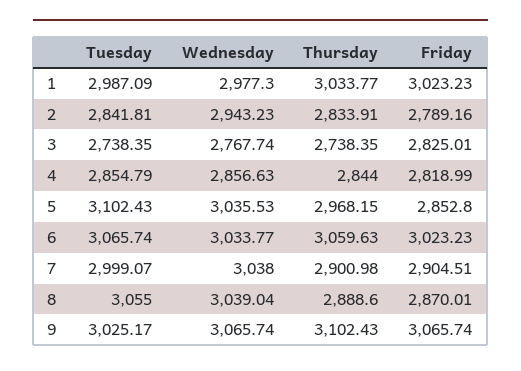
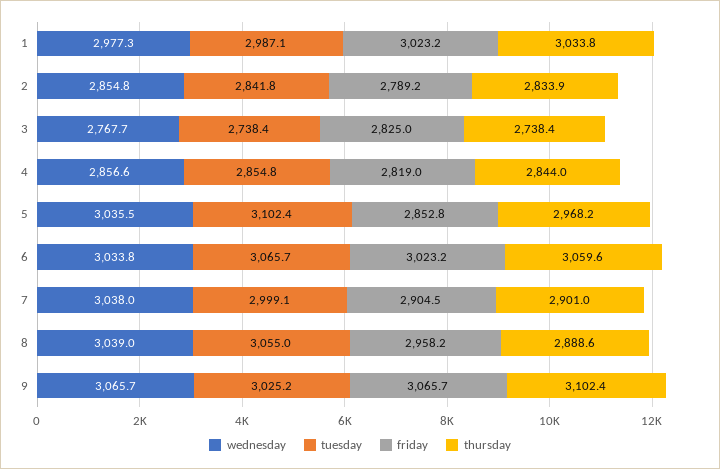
  {
    "Tuesday": {
      "1": 2987.09,
      "2": 2841.81,
      "3": 2738.35,
      "4": 2854.79,
      "5": 3102.43,
      "6": 3065.74,
      "7": 2999.07,
      "8": 3055,
      "9": 3025.17
    },
    "Wednesday": {
      "1": 2977.3,
-     "2": 2943.23,
+     "2": 2854.8,
      "3": 2767.74,
      "4": 2856.63,
      "5": 3035.53,
      "6": 3033.77,
      "7": 3038,
      "8": 3039.04,
      "9": 3065.74
    },
    "Thursday": {
      "1": 3033.77,
      "2": 2833.91,
      "3": 2738.35,
      "4": 2844,
      "5": 2968.15,
      "6": 3059.63,
      "7": 2900.98,
      "8": 2888.6,
      "9": 3102.43
    },
    "Friday": {
      "1": 3023.23,
      "2": 2789.16,
      "3": 2825.01,
      "4": 2818.99,
      "5": 2852.8,
      "6": 3023.23,
      "7": 2904.51,
-     "8": 2870.01,
+     "8": 2958.2,
      "9": 3065.74
    }
  }

